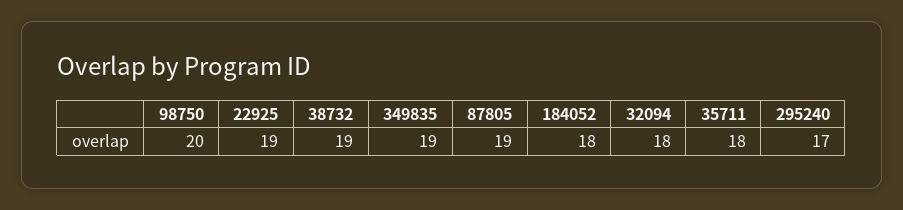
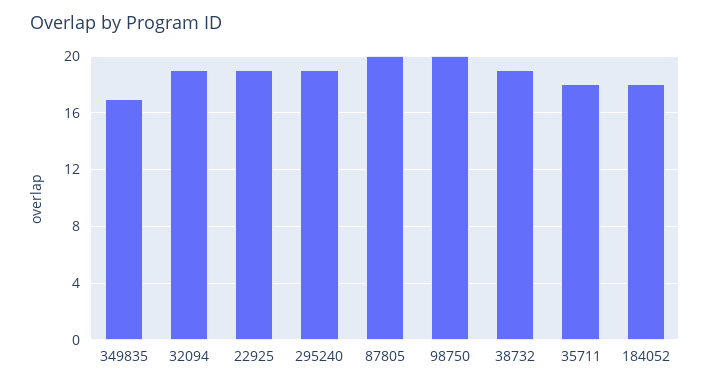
  {
    "98750": 20,
    "22925": 19,
    "38732": 19,
-   "349835": 19,
+   "349835": 17,
-   "87805": 19,
+   "87805": 20,
    "184052": 18,
-   "32094": 18,
+   "32094": 19,
    "35711": 18,
-   "295240": 17
+   "295240": 19
  }

